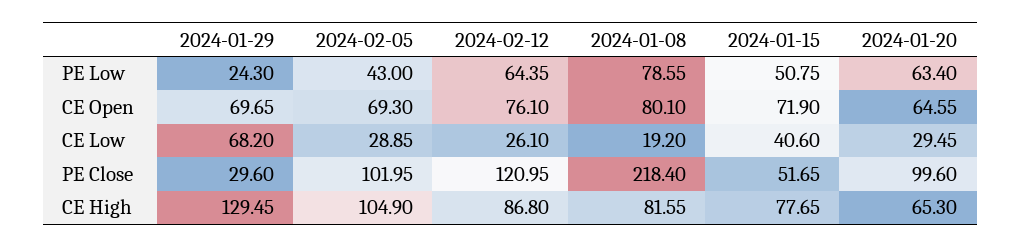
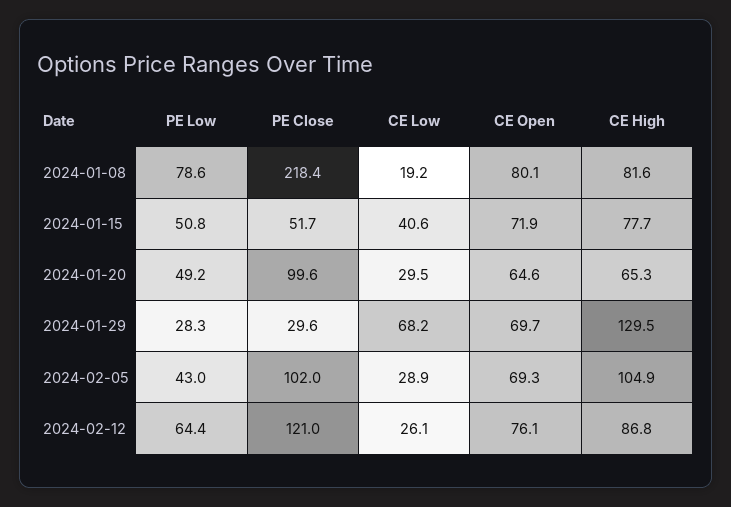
  {
    "2024-01-29": {
-     "PE Low": 24.3,
+     "PE Low": 28.3,
      "CE Open": 69.65,
      "CE Low": 68.2,
      "PE Close": 29.6,
      "CE High": 129.45
    },
    "2024-02-05": {
      "PE Low": 43,
      "CE Open": 69.3,
      "CE Low": 28.85,
      "PE Close": 101.95,
      "CE High": 104.9
    },
    "2024-02-12": {
      "PE Low": 64.35,
      "CE Open": 76.1,
      "CE Low": 26.1,
      "PE Close": 120.95,
      "CE High": 86.8
    },
    "2024-01-08": {
      "PE Low": 78.55,
      "CE Open": 80.1,
      "CE Low": 19.2,
      "PE Close": 218.4,
      "CE High": 81.55
    },
    "2024-01-15": {
      "PE Low": 50.75,
      "CE Open": 71.9,
      "CE Low": 40.6,
      "PE Close": 51.65,
      "CE High": 77.65
    },
    "2024-01-20": {
-     "PE Low": 63.4,
+     "PE Low": 49.2,
      "CE Open": 64.55,
      "CE Low": 29.45,
      "PE Close": 99.6,
      "CE High": 65.3
    }
  }

